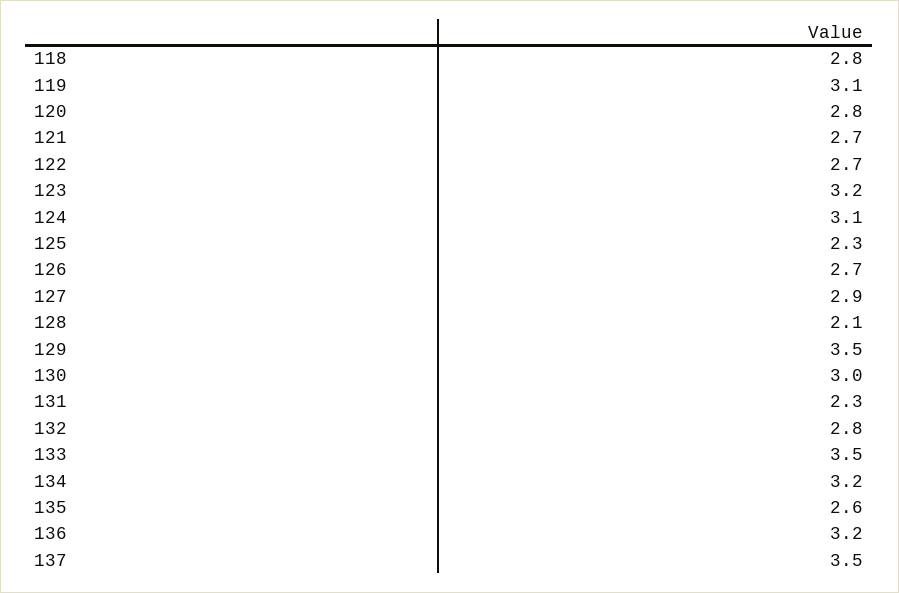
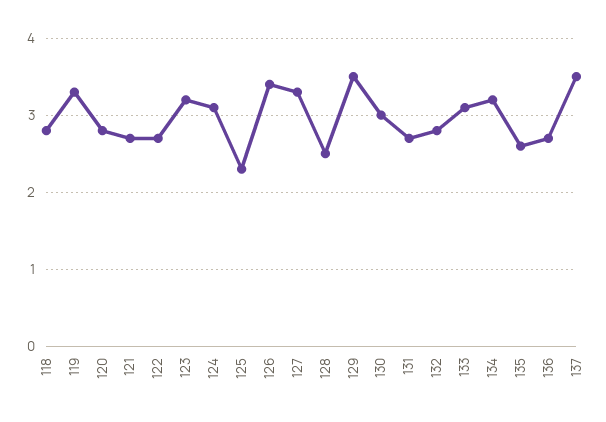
  {
    "118": 2.8,
-   "119": 3.1,
+   "119": 3.3,
    "120": 2.8,
    "121": 2.7,
    "122": 2.7,
    "123": 3.2,
    "124": 3.1,
    "125": 2.3,
-   "126": 2.7,
+   "126": 3.4,
-   "127": 2.9,
+   "127": 3.3,
-   "128": 2.1,
+   "128": 2.5,
    "129": 3.5,
    "130": 3,
-   "131": 2.3,
+   "131": 2.7,
    "132": 2.8,
-   "133": 3.5,
+   "133": 3.1,
    "134": 3.2,
    "135": 2.6,
-   "136": 3.2,
+   "136": 2.7,
    "137": 3.5
  }

